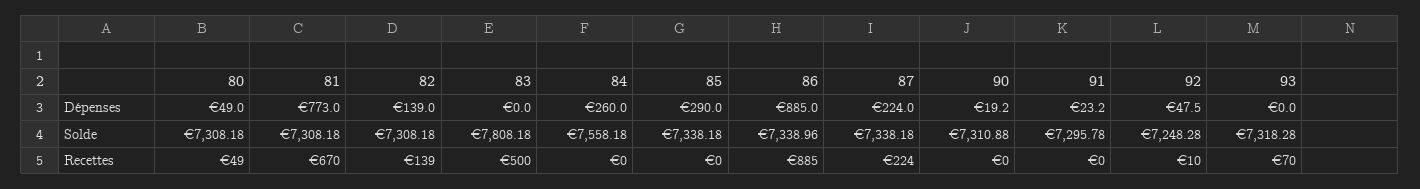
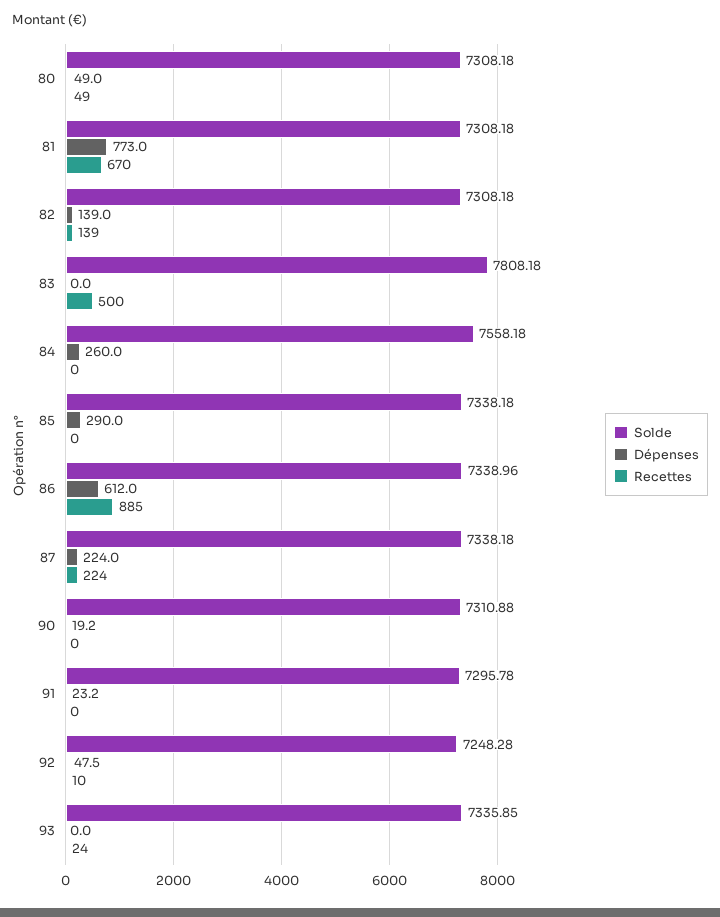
  {
    "Dépenses": {
      "80": 49,
      "81": 773,
      "82": 139,
      "83": 0,
      "84": 260,
      "85": 290,
-     "86": 885,
+     "86": 612,
      "87": 224,
      "90": 19.2,
      "91": 23.2,
      "92": 47.5,
      "93": 0
    },
    "Solde": {
      "80": 7308.18,
      "81": 7308.18,
      "82": 7308.18,
      "83": 7808.18,
      "84": 7558.18,
      "85": 7338.18,
      "86": 7338.96,
      "87": 7338.18,
      "90": 7310.88,
      "91": 7295.78,
      "92": 7248.28,
-     "93": 7318.28
+     "93": 7335.85
    },
    "Recettes": {
      "80": 49,
      "81": 670,
      "82": 139,
      "83": 500,
      "84": 0,
      "85": 0,
      "86": 885,
      "87": 224,
      "90": 0,
      "91": 0,
      "92": 10,
-     "93": 70
+     "93": 24
    }
  }

